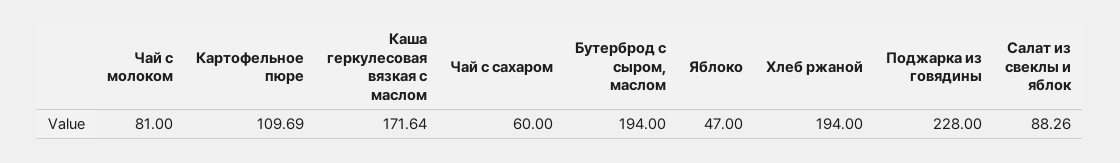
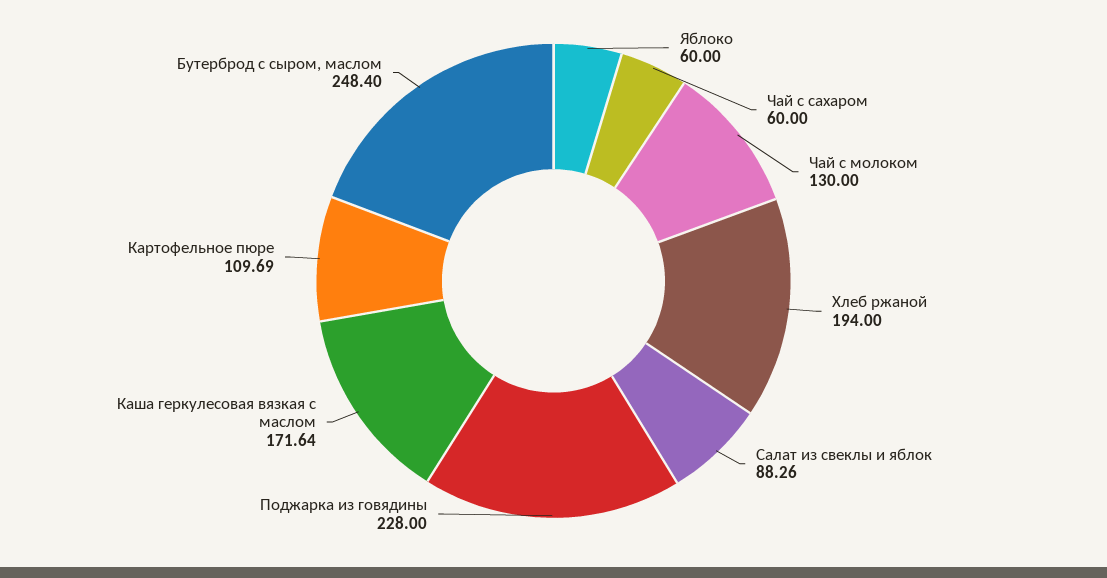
  {
-   "Чай с молоком": 81,
+   "Чай с молоком": 130,
    "Картофельное пюре": 109.69,
    "Каша геркулесовая вязкая с маслом": 171.64,
    "Чай с сахаром": 60,
-   "Бутерброд с сыром, маслом": 194,
+   "Бутерброд с сыром, маслом": 248.4,
-   "Яблоко": 47,
+   "Яблоко": 60,
    "Хлеб ржаной": 194,
    "Поджарка из говядины": 228,
    "Салат из свеклы и яблок": 88.26
  }

